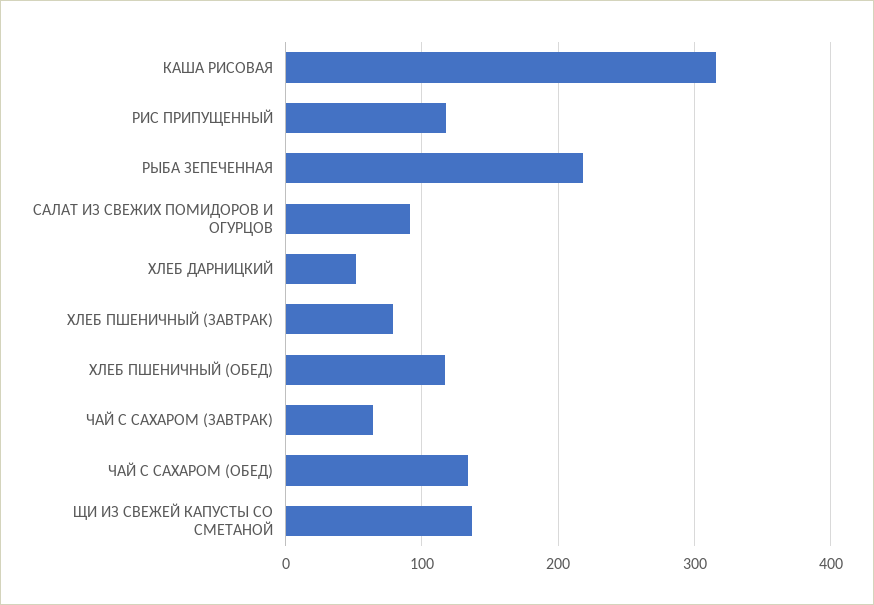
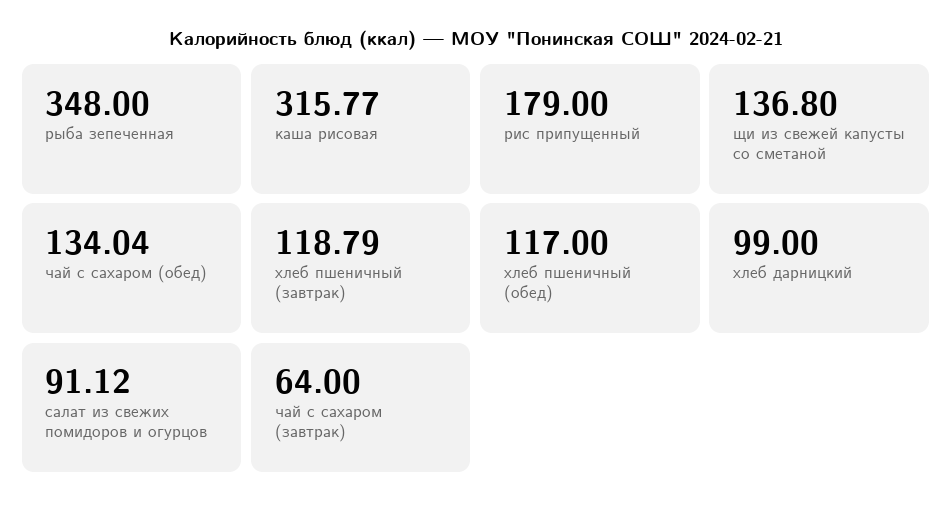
  {
    "КАША РИСОВАЯ": 315.77,
-   "РИС ПРИПУЩЕННЫЙ": 120,
+   "РИС ПРИПУЩЕННЫЙ": 179,
-   "РЫБА ЗЕПЕЧЕННАЯ": 220,
+   "РЫБА ЗЕПЕЧЕННАЯ": 348,
    "САЛАТ ИЗ СВЕЖИХ ПОМИДОРОВ И ОГУРЦОВ": 91.12,
-   "ХЛЕБ ДАРНИЦКИЙ": 50,
+   "ХЛЕБ ДАРНИЦКИЙ": 99,
-   "ХЛЕБ ПШЕНИЧНЫЙ (ЗАВТРАК)": 80,
+   "ХЛЕБ ПШЕНИЧНЫЙ (ЗАВТРАК)": 118.79,
    "ХЛЕБ ПШЕНИЧНЫЙ (ОБЕД)": 117,
    "ЧАЙ С САХАРОМ (ЗАВТРАК)": 64,
    "ЧАЙ С САХАРОМ (ОБЕД)": 134.04,
    "ЩИ ИЗ СВЕЖЕЙ КАПУСТЫ СО СМЕТАНОЙ": 136.8
  }

